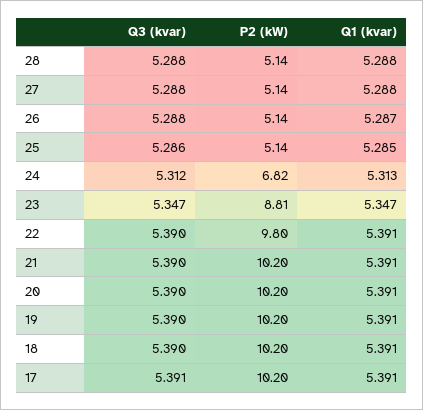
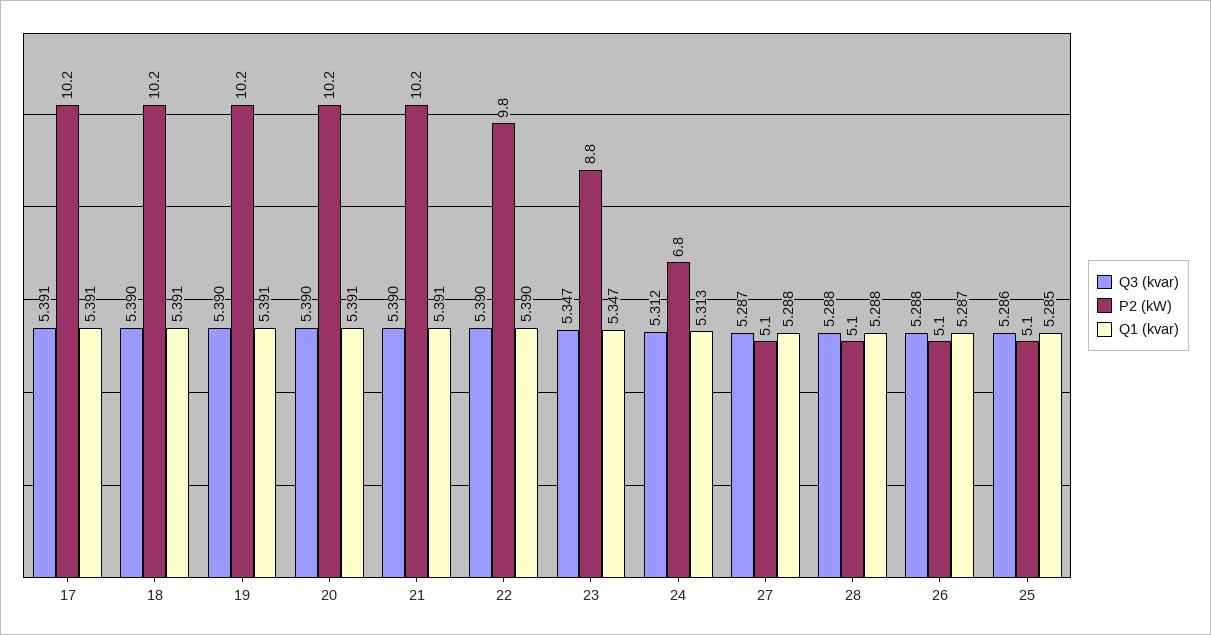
  {
    "Q3 (kvar)": {
      "28": 5.288,
-     "27": 5.288,
+     "27": 5.287,
      "26": 5.288,
      "25": 5.286,
      "24": 5.312,
      "23": 5.347,
      "22": 5.39,
      "21": 5.39,
      "20": 5.39,
      "19": 5.39,
      "18": 5.39,
      "17": 5.391
    },
    "P2 (kW)": {
      "28": 5.14,
      "27": 5.14,
      "26": 5.14,
      "25": 5.14,
      "24": 6.82,
      "23": 8.81,
      "22": 9.8,
      "21": 10.2,
      "20": 10.2,
      "19": 10.2,
      "18": 10.2,
      "17": 10.2
    },
    "Q1 (kvar)": {
      "28": 5.288,
      "27": 5.288,
      "26": 5.287,
      "25": 5.285,
      "24": 5.313,
      "23": 5.347,
-     "22": 5.391,
+     "22": 5.39,
      "21": 5.391,
      "20": 5.391,
      "19": 5.391,
      "18": 5.391,
      "17": 5.391
    }
  }

